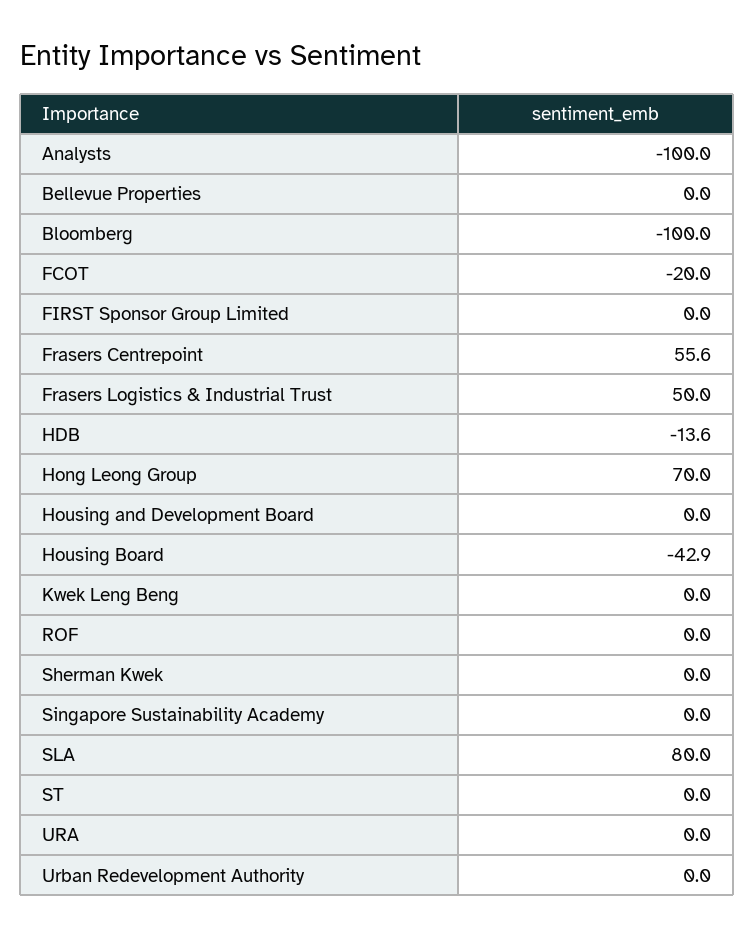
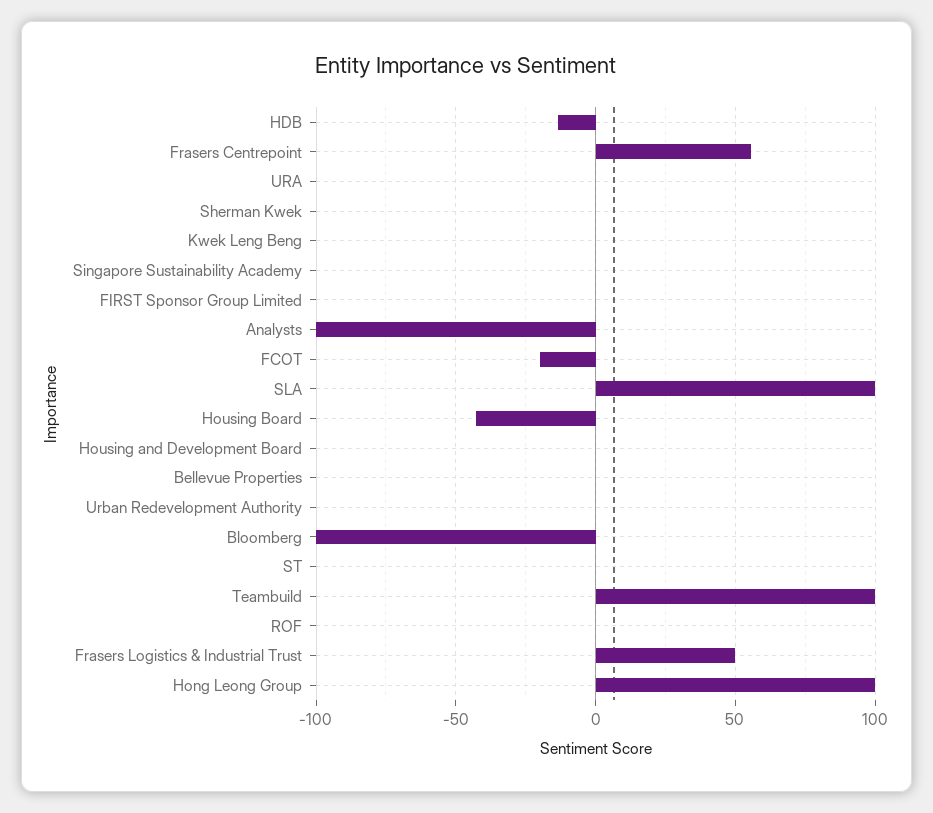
  {
    "Analysts": -100,
    "Bellevue Properties": 0,
    "Bloomberg": -100,
    "FCOT": -20,
    "FIRST Sponsor Group Limited": 0,
    "Frasers Centrepoint": 55.6,
    "Frasers Logistics & Industrial Trust": 50,
    "HDB": -13.6,
-   "Hong Leong Group": 70,
+   "Hong Leong Group": 100,
    "Housing and Development Board": 0,
    "Housing Board": -42.9,
    "Kwek Leng Beng": 0,
    "ROF": 0,
    "Sherman Kwek": 0,
    "Singapore Sustainability Academy": 0,
-   "SLA": 80,
+   "SLA": 100,
    "ST": 0,
    "URA": 0,
-   "Urban Redevelopment Authority": 0
+   "Urban Redevelopment Authority": 0,
+   "Teambuild": 100
  }

